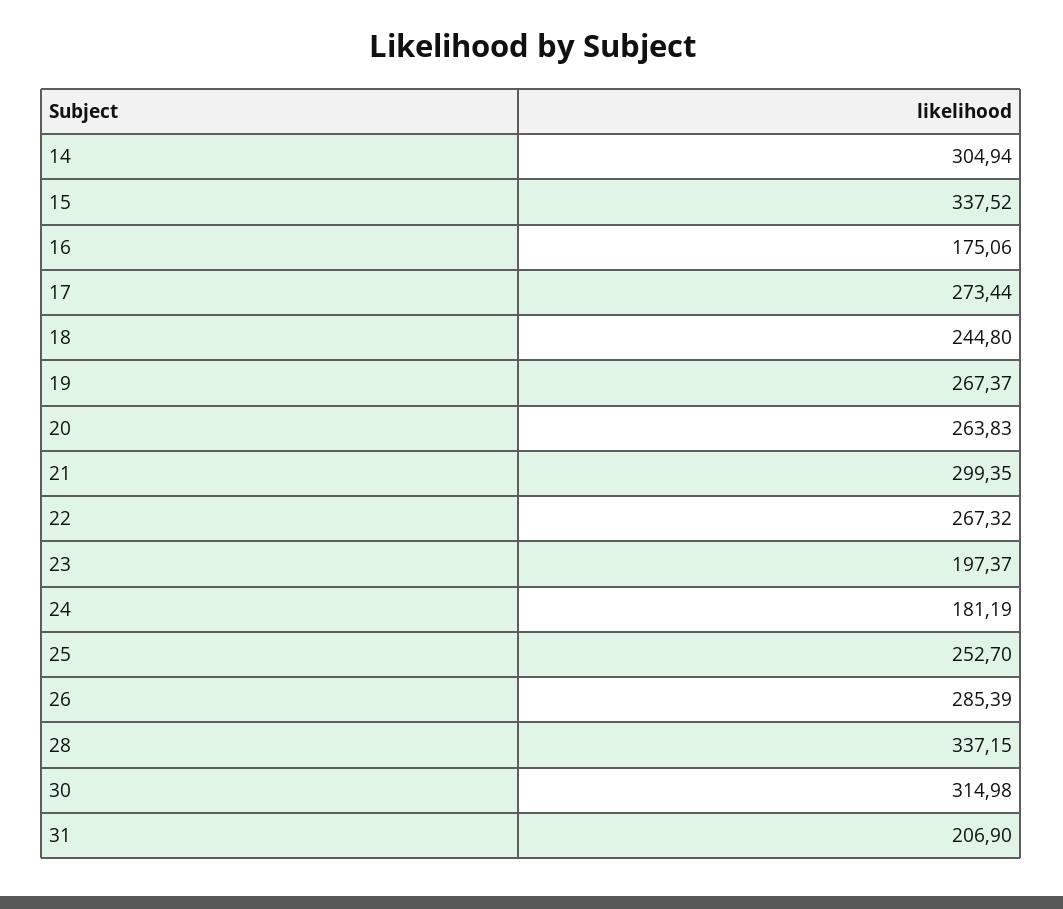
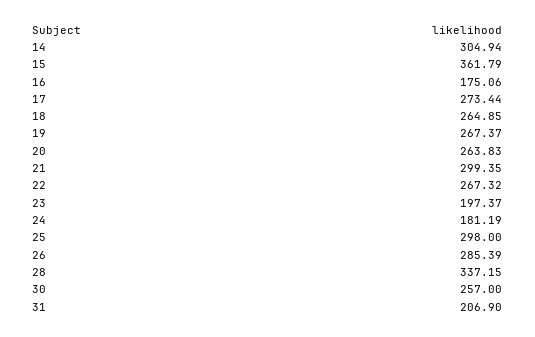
  {
    "14": 304.94,
-   "15": 337.52,
+   "15": 361.79,
    "16": 175.06,
    "17": 273.44,
-   "18": 244.8,
+   "18": 264.85,
    "19": 267.37,
    "20": 263.83,
    "21": 299.35,
    "22": 267.32,
    "23": 197.37,
    "24": 181.19,
-   "25": 252.7,
+   "25": 298,
    "26": 285.39,
    "28": 337.15,
-   "30": 314.98,
+   "30": 257,
    "31": 206.9
  }

